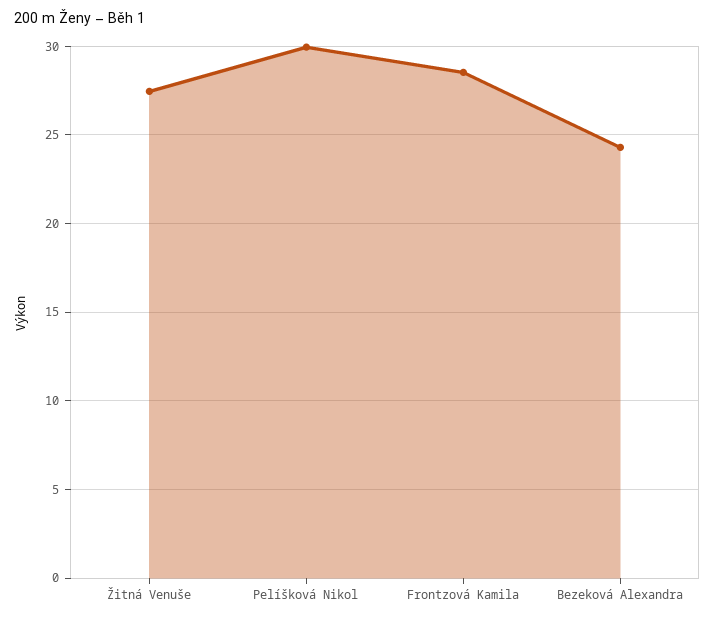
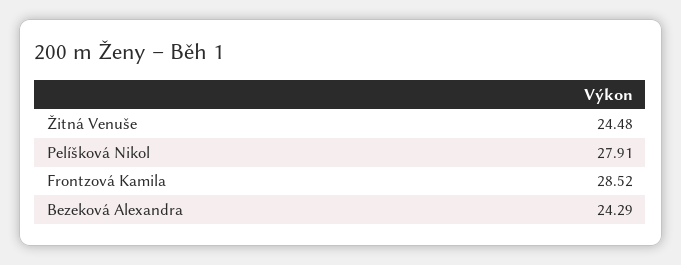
  {
-   "Žitná Venuše": 27.5,
+   "Žitná Venuše": 24.48,
-   "Pelíšková Nikol": 30,
+   "Pelíšková Nikol": 27.91,
    "Frontzová Kamila": 28.52,
    "Bezeková Alexandra": 24.29
  }

